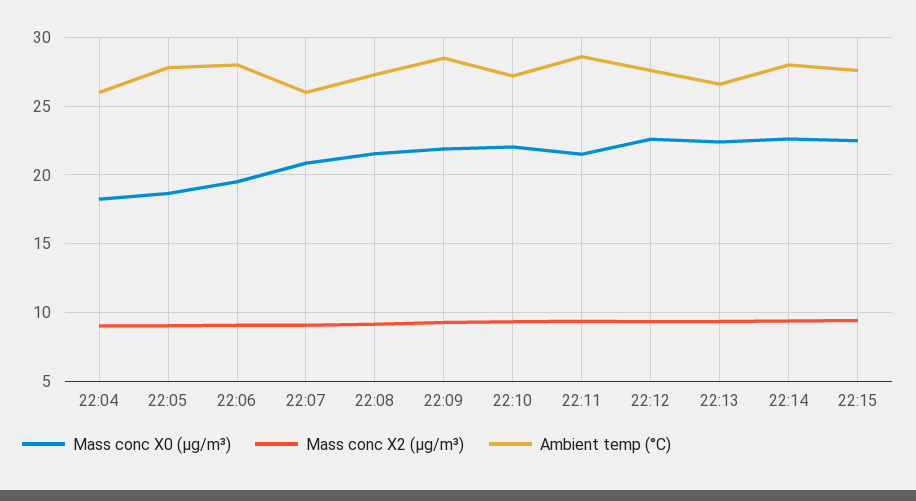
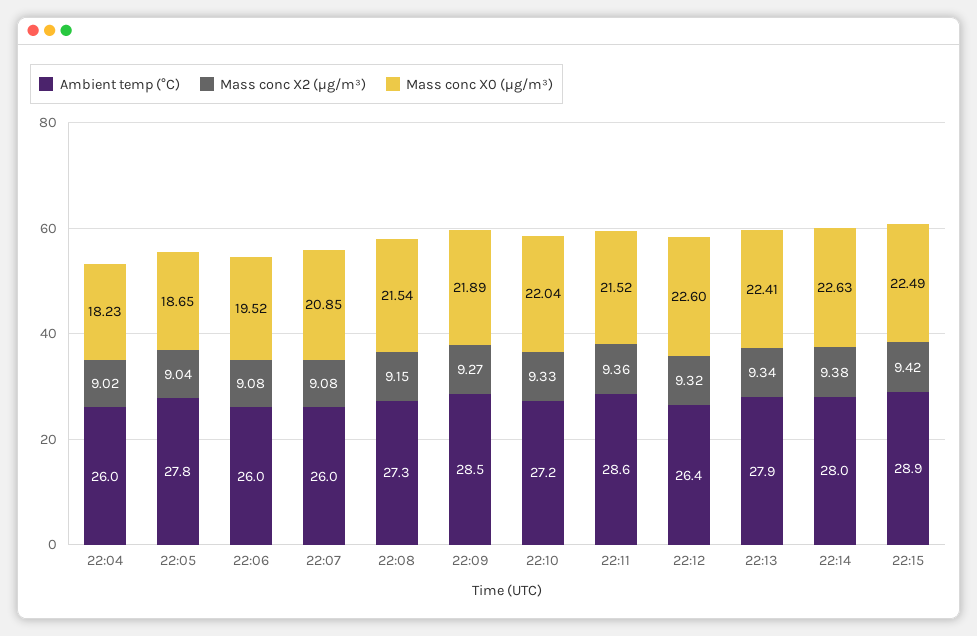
  {
    "Mass conc X0 (μg/m³)": {
      "22:04": 18.23,
      "22:05": 18.65,
      "22:06": 19.52,
      "22:07": 20.85,
      "22:08": 21.54,
      "22:09": 21.89,
      "22:10": 22.04,
      "22:11": 21.52,
      "22:12": 22.6,
      "22:13": 22.41,
      "22:14": 22.63,
      "22:15": 22.49
    },
    "Mass conc X2 (μg/m³)": {
      "22:04": 9.02,
      "22:05": 9.04,
      "22:06": 9.08,
      "22:07": 9.08,
      "22:08": 9.15,
      "22:09": 9.27,
      "22:10": 9.33,
      "22:11": 9.36,
      "22:12": 9.32,
      "22:13": 9.34,
      "22:14": 9.38,
      "22:15": 9.42
    },
    "Ambient temp (°C)": {
      "22:04": 26,
      "22:05": 27.8,
-     "22:06": 28,
+     "22:06": 26,
      "22:07": 26,
      "22:08": 27.3,
      "22:09": 28.5,
      "22:10": 27.2,
      "22:11": 28.6,
-     "22:12": 27.5,
+     "22:12": 26.4,
-     "22:13": 26.5,
+     "22:13": 27.9,
      "22:14": 28,
-     "22:15": 27.5
+     "22:15": 28.9
    }
  }

